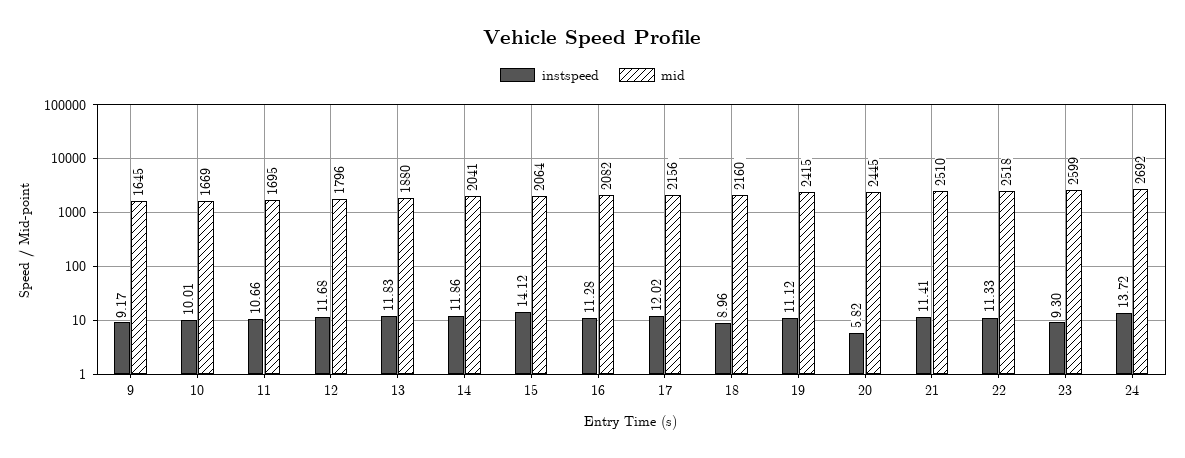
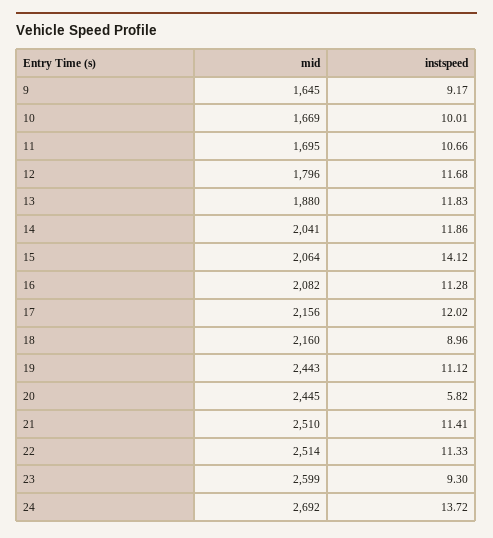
  {
    "instspeed": {
      "9": 9.17,
      "10": 10.01,
      "11": 10.66,
      "12": 11.68,
      "13": 11.83,
      "14": 11.86,
      "15": 14.12,
      "16": 11.28,
      "17": 12.02,
      "18": 8.96,
      "19": 11.12,
      "20": 5.82,
      "21": 11.41,
      "22": 11.33,
      "23": 9.3,
      "24": 13.72
    },
    "mid": {
      "9": 1645,
      "10": 1669,
      "11": 1695,
      "12": 1796,
      "13": 1880,
      "14": 2041,
      "15": 2064,
      "16": 2082,
      "17": 2156,
      "18": 2160,
-     "19": 2415,
+     "19": 2443,
      "20": 2445,
      "21": 2510,
-     "22": 2518,
+     "22": 2514,
      "23": 2599,
      "24": 2692
    }
  }

